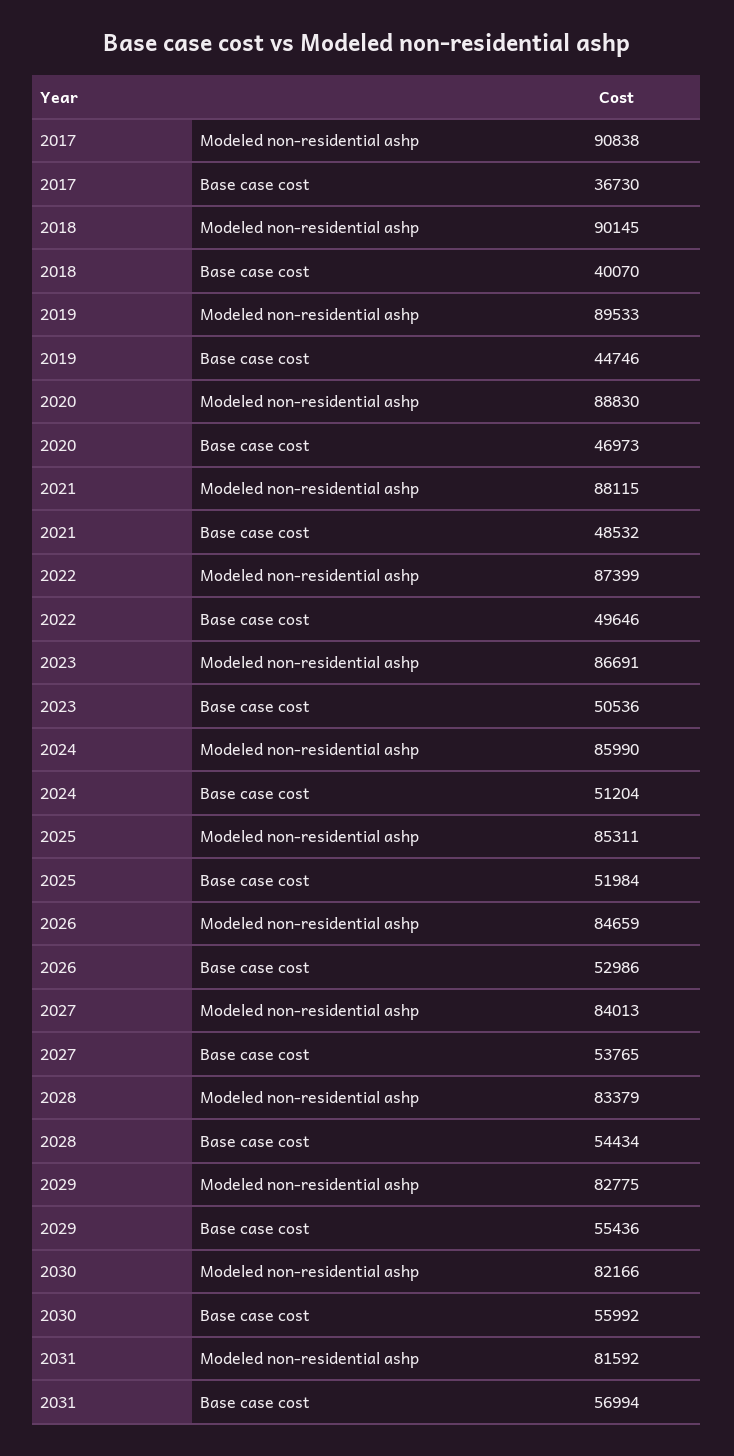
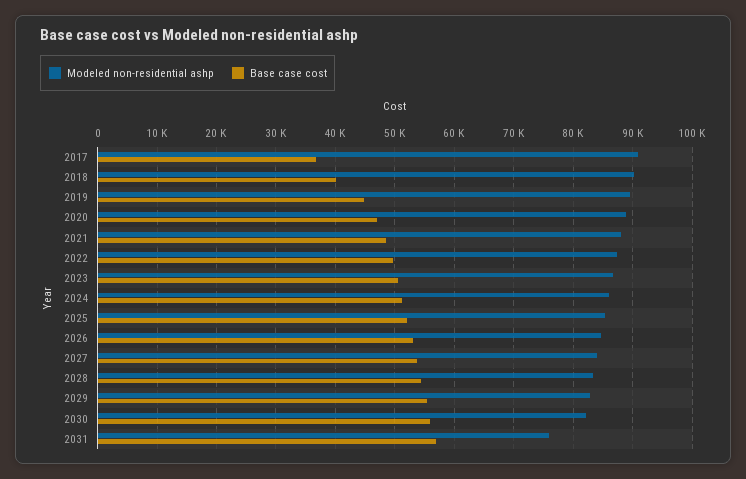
  {
    "Modeled non-residential ashp": {
      "2017": 90838,
      "2018": 90145,
      "2019": 89533,
      "2020": 88830,
      "2021": 88115,
      "2022": 87399,
      "2023": 86691,
      "2024": 85990,
      "2025": 85311,
      "2026": 84659,
      "2027": 84013,
      "2028": 83379,
      "2029": 82775,
      "2030": 82166,
-     "2031": 81592
+     "2031": 76000
    },
    "Base case cost": {
      "2017": 36730,
      "2018": 40070,
      "2019": 44746,
      "2020": 46973,
      "2021": 48532,
      "2022": 49646,
      "2023": 50536,
      "2024": 51204,
      "2025": 51984,
      "2026": 52986,
      "2027": 53765,
      "2028": 54434,
      "2029": 55436,
      "2030": 55992,
      "2031": 56994
    }
  }

